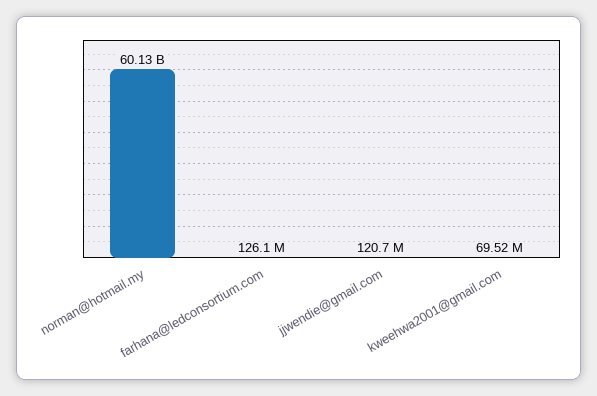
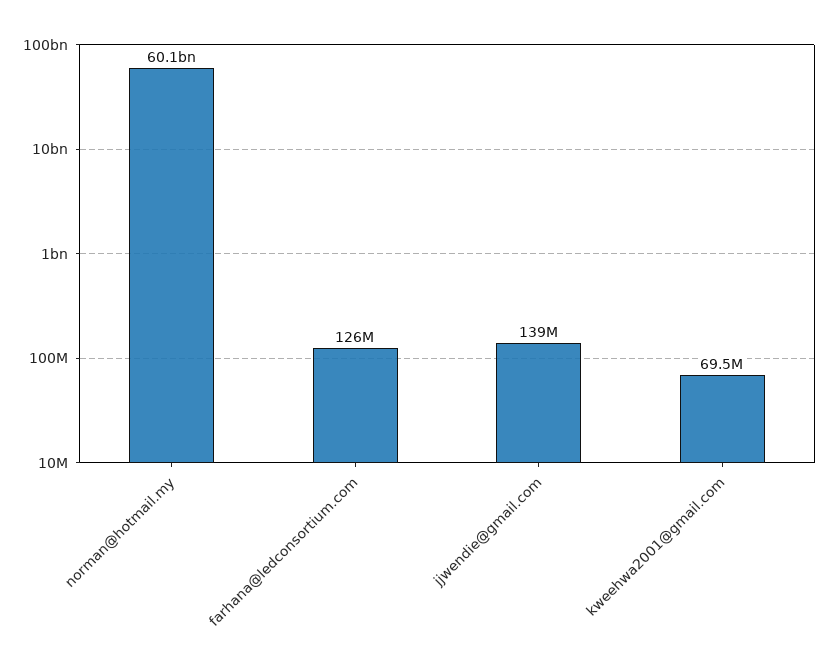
  {
    "norman@hotmail.my": 60130000000,
    "farhana@ledconsortium.com": 126100000,
-   "jjwendie@gmail.com": 120700000,
+   "jjwendie@gmail.com": 139000000,
    "kweehwa2001@gmail.com": 69520000
  }

